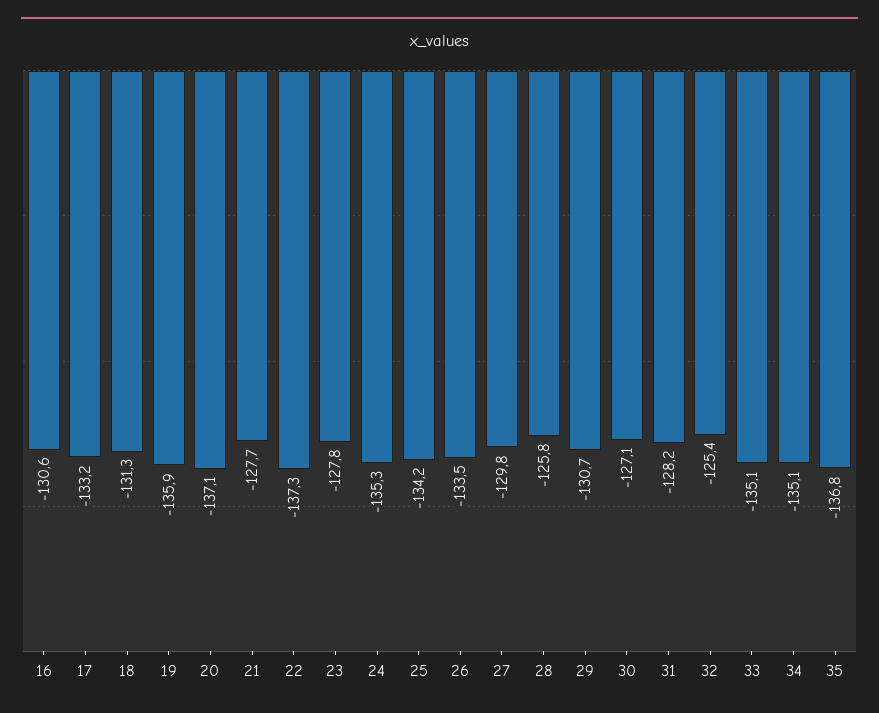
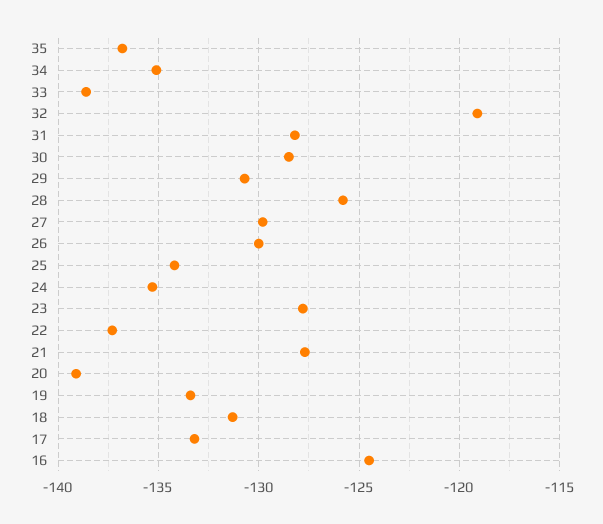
  {
-   "16": -130.6,
+   "16": -124.5,
    "17": -133.2,
    "18": -131.3,
-   "19": -135.9,
+   "19": -133.5,
-   "20": -137.1,
+   "20": -139,
    "21": -127.7,
    "22": -137.3,
    "23": -127.8,
    "24": -135.3,
    "25": -134.2,
-   "26": -133.5,
+   "26": -130,
    "27": -129.8,
    "28": -125.8,
    "29": -130.7,
-   "30": -127.1,
+   "30": -128.5,
    "31": -128.2,
-   "32": -125.4,
+   "32": -119,
-   "33": -135.1,
+   "33": -138.5,
    "34": -135.1,
    "35": -136.8
  }

